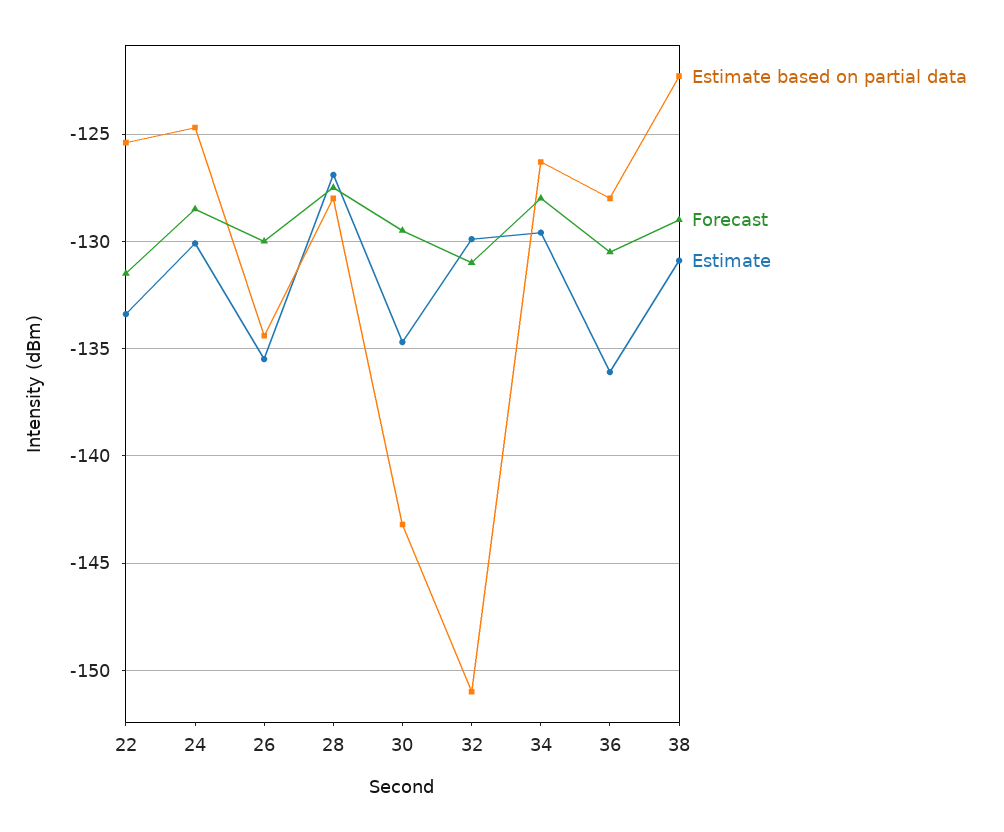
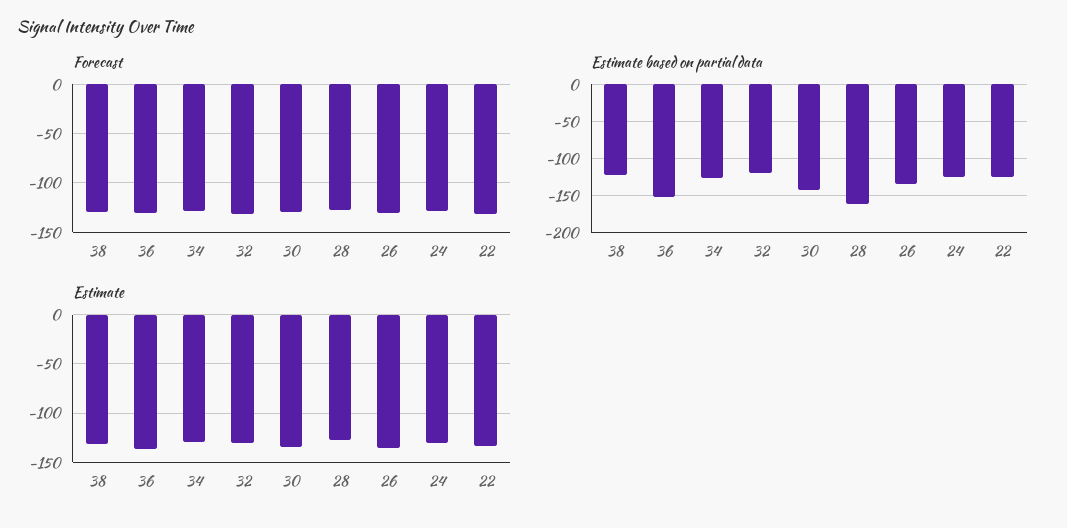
  {
    "Estimate based on partial data": {
      "22": -125.5,
      "24": -124.5,
      "26": -134.5,
-     "28": -128,
+     "28": -160,
      "30": -143,
-     "32": -151,
+     "32": -120,
      "34": -126.5,
-     "36": -128,
+     "36": -150,
      "38": -122.5
    },
    "Forecast": {
      "22": -131.5,
      "24": -128.5,
      "26": -130,
      "28": -127.5,
      "30": -129.5,
      "32": -131,
      "34": -128,
      "36": -130.5,
      "38": -129
    },
    "Estimate": {
      "22": -133.5,
      "24": -130,
      "26": -135.5,
      "28": -127,
      "30": -134.5,
      "32": -130,
      "34": -129.5,
      "36": -136,
      "38": -131
    }
  }

